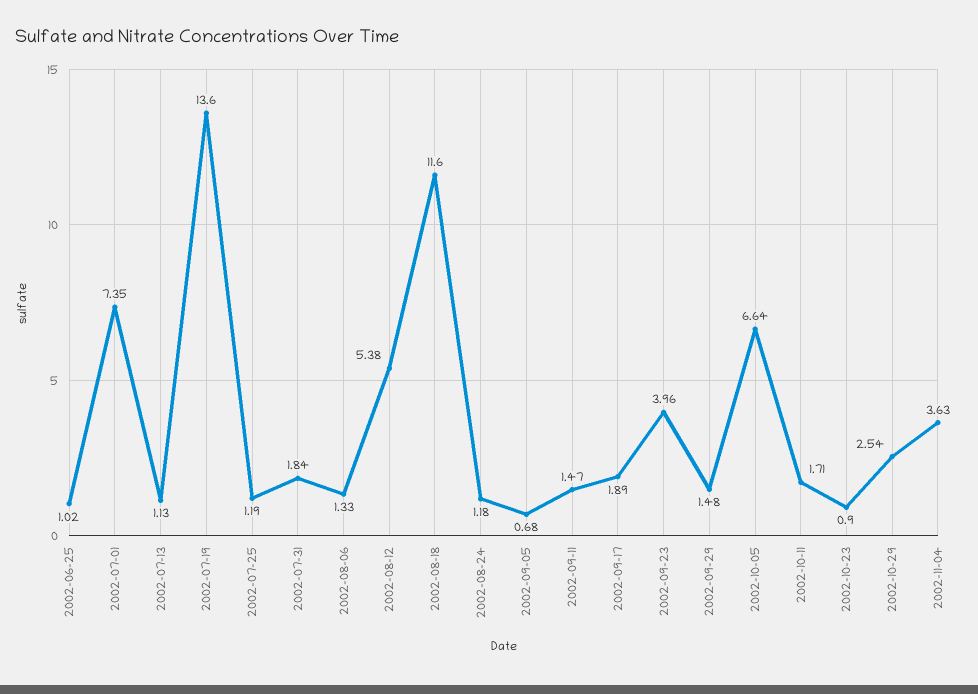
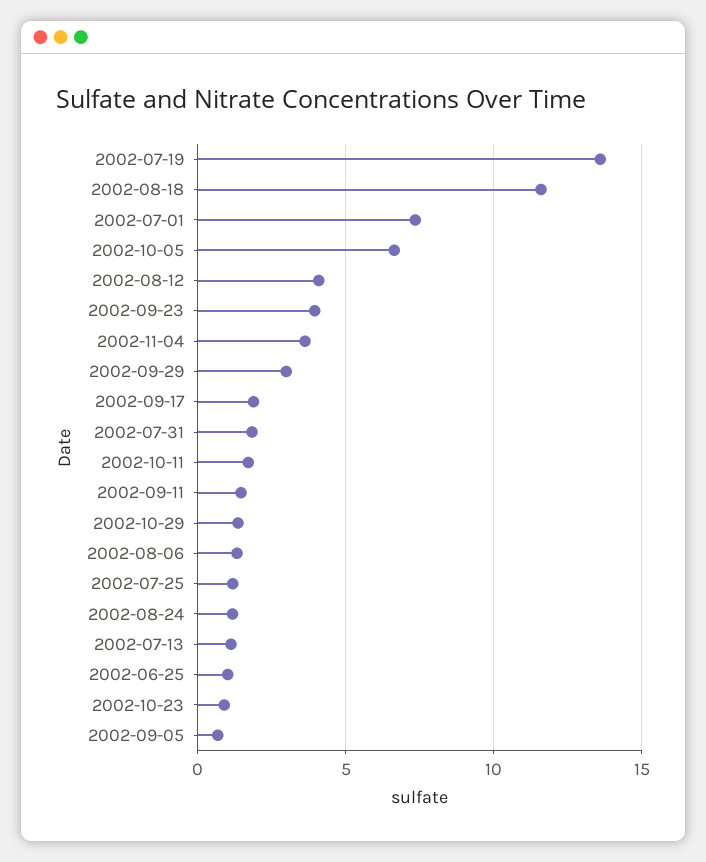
  {
    "2002-06-25": 1.02,
    "2002-07-01": 7.35,
    "2002-07-13": 1.13,
    "2002-07-19": 13.6,
    "2002-07-25": 1.19,
    "2002-07-31": 1.84,
    "2002-08-06": 1.33,
-   "2002-08-12": 5.38,
+   "2002-08-12": 4,
    "2002-08-18": 11.6,
    "2002-08-24": 1.18,
    "2002-09-05": 0.68,
    "2002-09-11": 1.47,
    "2002-09-17": 1.89,
    "2002-09-23": 3.96,
-   "2002-09-29": 1.48,
+   "2002-09-29": 3,
    "2002-10-05": 6.64,
    "2002-10-11": 1.71,
    "2002-10-23": 0.9,
-   "2002-10-29": 2.54,
+   "2002-10-29": 1.5,
    "2002-11-04": 3.63
  }

